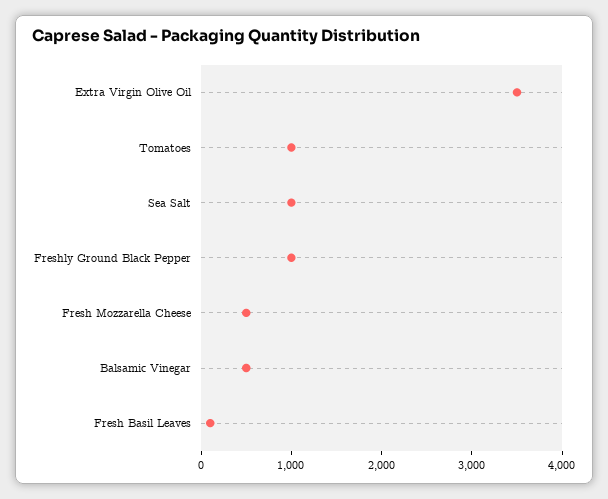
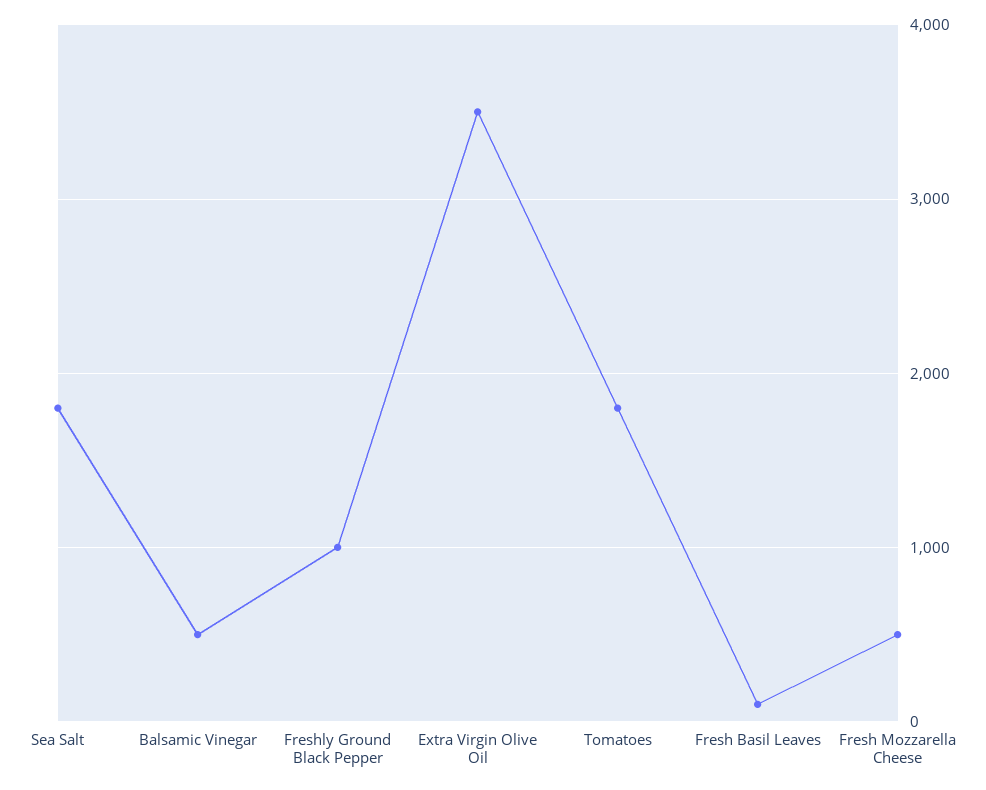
  {
    "Extra Virgin Olive Oil": 3500,
-   "Tomatoes": 1000,
+   "Tomatoes": 1800,
-   "Sea Salt": 1000,
+   "Sea Salt": 1800,
    "Freshly Ground Black Pepper": 1000,
    "Fresh Mozzarella Cheese": 500,
    "Balsamic Vinegar": 500,
    "Fresh Basil Leaves": 100
  }

